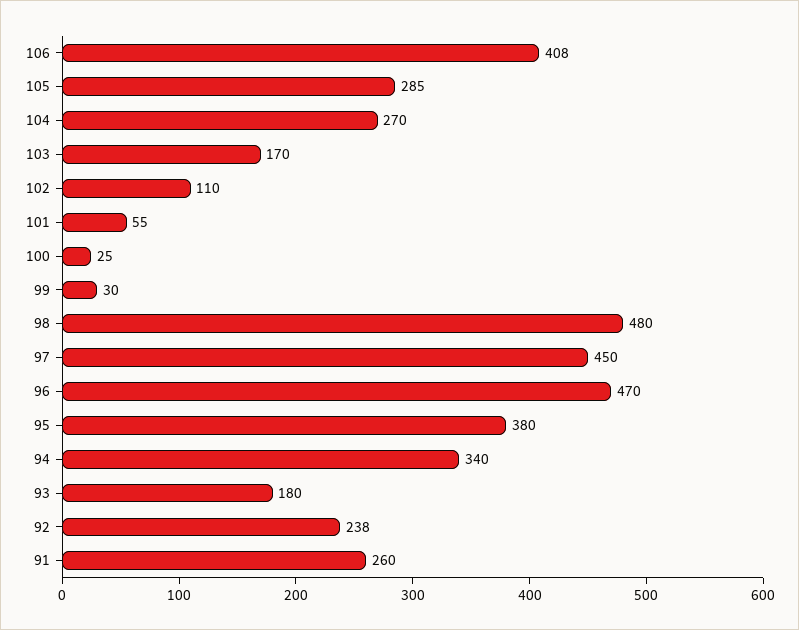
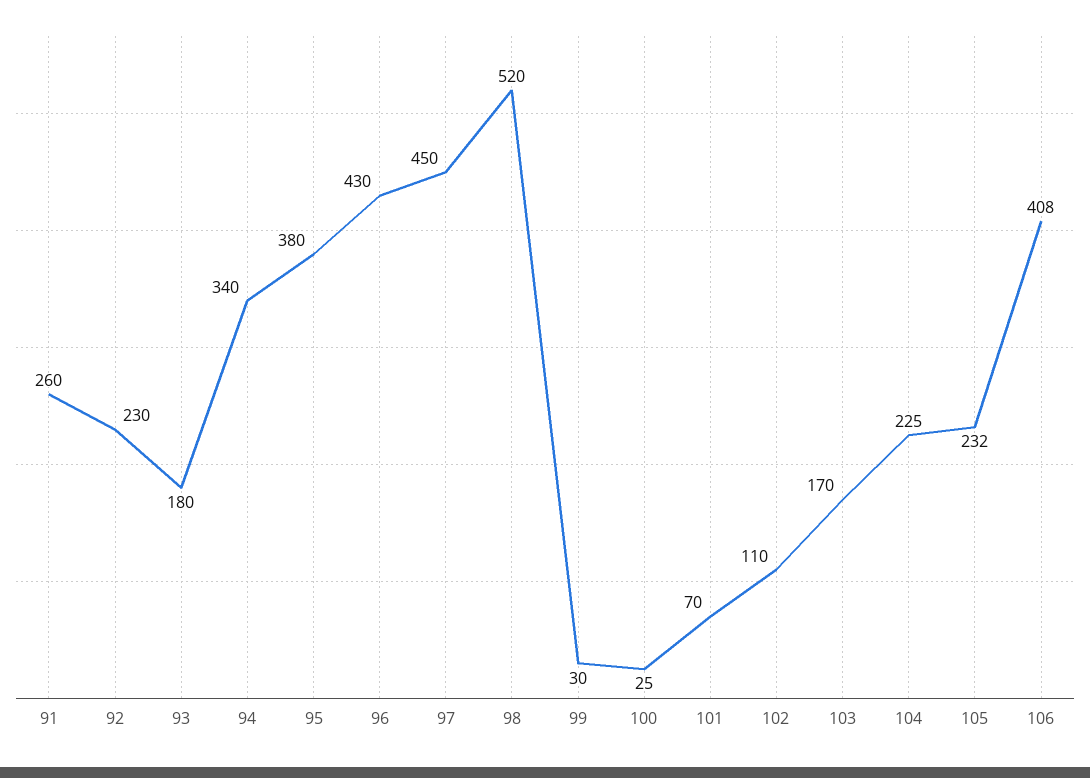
  {
    "106": 408,
-   "105": 285,
+   "105": 232,
-   "104": 270,
+   "104": 225,
    "103": 170,
    "102": 110,
-   "101": 55,
+   "101": 70,
    "100": 25,
    "99": 30,
-   "98": 480,
+   "98": 520,
    "97": 450,
-   "96": 470,
+   "96": 430,
    "95": 380,
    "94": 340,
    "93": 180,
-   "92": 238,
+   "92": 230,
    "91": 260
  }

